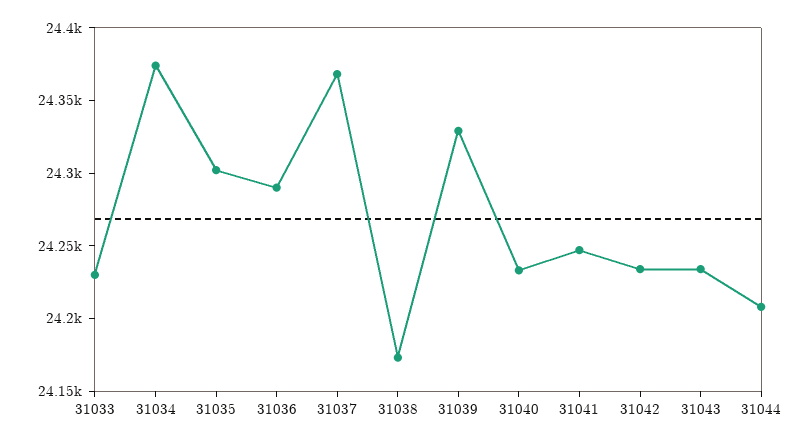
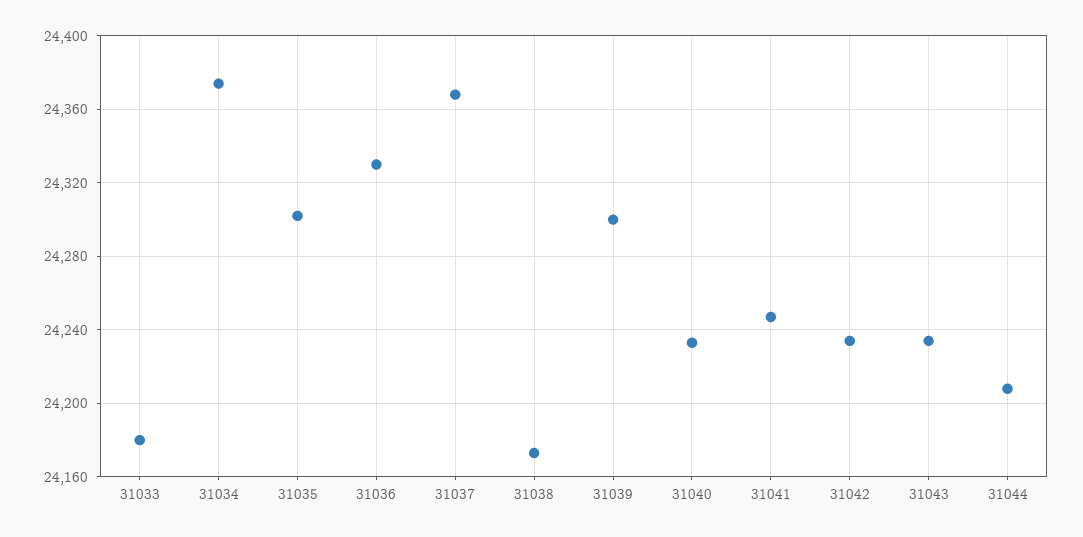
  {
-   "31033": 24230,
+   "31033": 24180,
    "31034": 24375,
    "31035": 24300,
-   "31036": 24290,
+   "31036": 24330,
    "31037": 24370,
    "31038": 24175,
-   "31039": 24330,
+   "31039": 24300,
    "31040": 24235,
    "31041": 24245,
    "31042": 24235,
    "31043": 24235,
    "31044": 24210
  }

